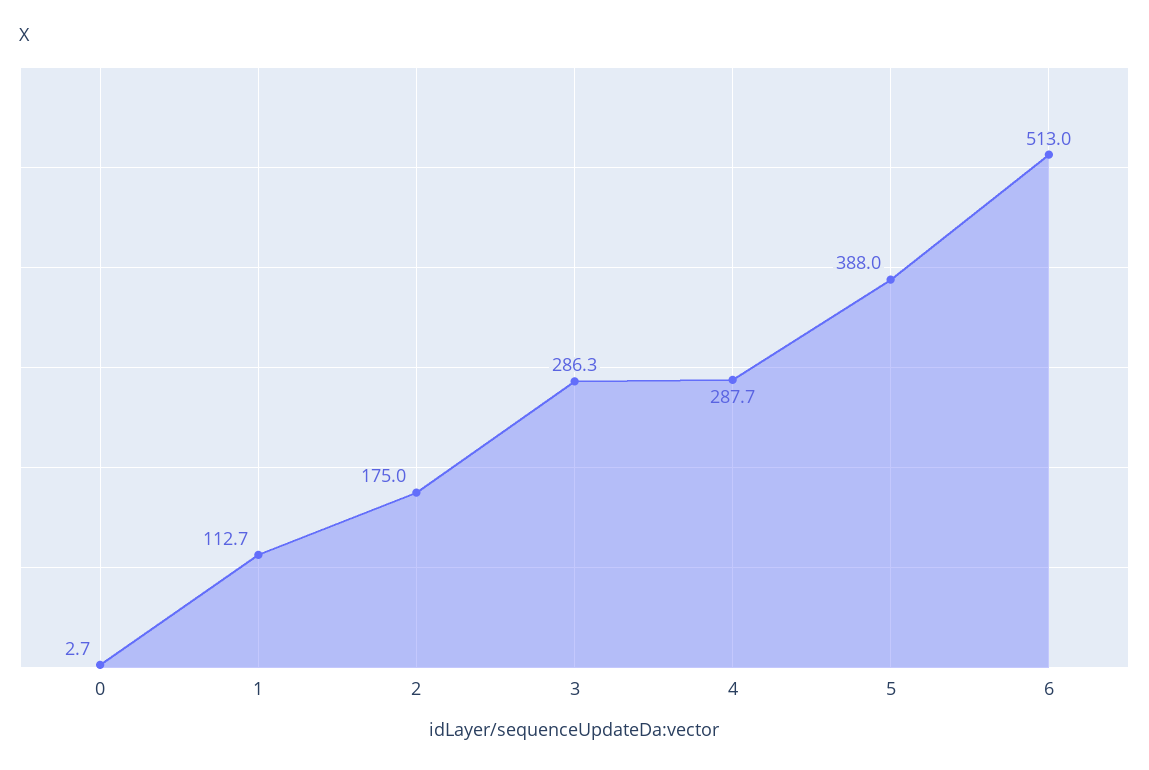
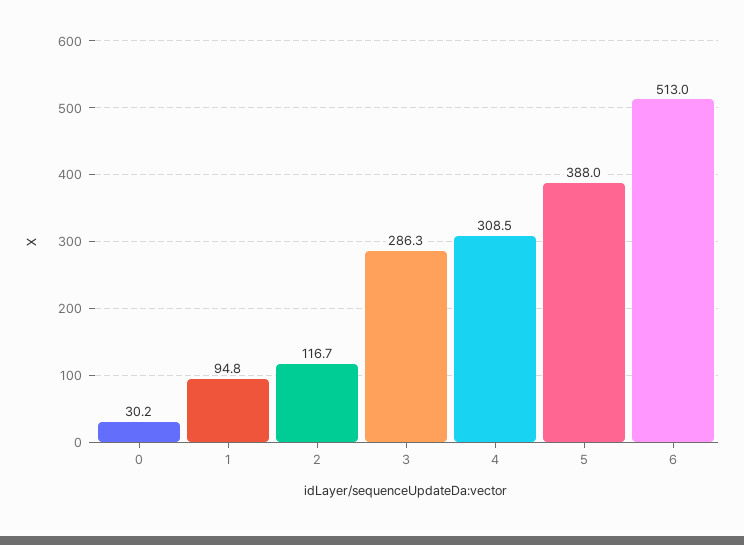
  {
-   "0": 2.7,
+   "0": 30.2,
-   "1": 112.7,
+   "1": 94.8,
-   "2": 175,
+   "2": 116.7,
    "3": 286.3,
-   "4": 287.7,
+   "4": 308.5,
    "5": 388,
    "6": 513
  }

